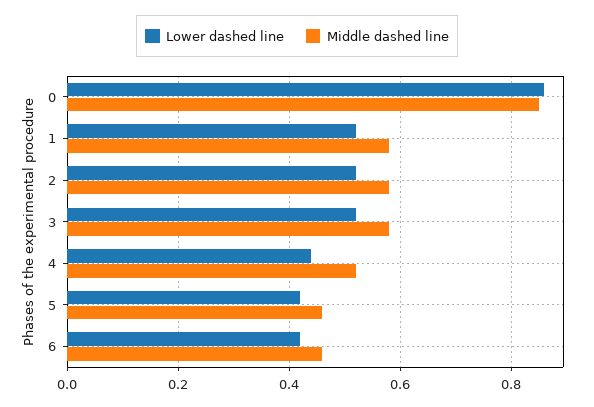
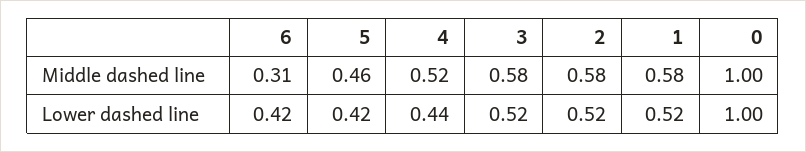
  {
    "Lower dashed line": {
-     "0": 0.85,
+     "0": 1,
      "1": 0.52,
      "2": 0.52,
      "3": 0.52,
      "4": 0.44,
      "5": 0.42,
      "6": 0.42
    },
    "Middle dashed line": {
-     "0": 0.85,
+     "0": 1,
      "1": 0.58,
      "2": 0.58,
      "3": 0.58,
      "4": 0.52,
      "5": 0.46,
-     "6": 0.45
+     "6": 0.31
    }
  }

